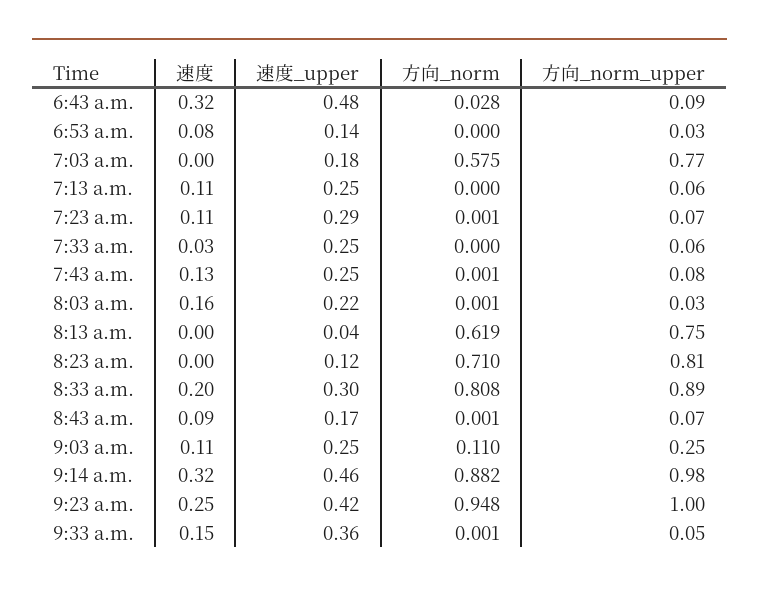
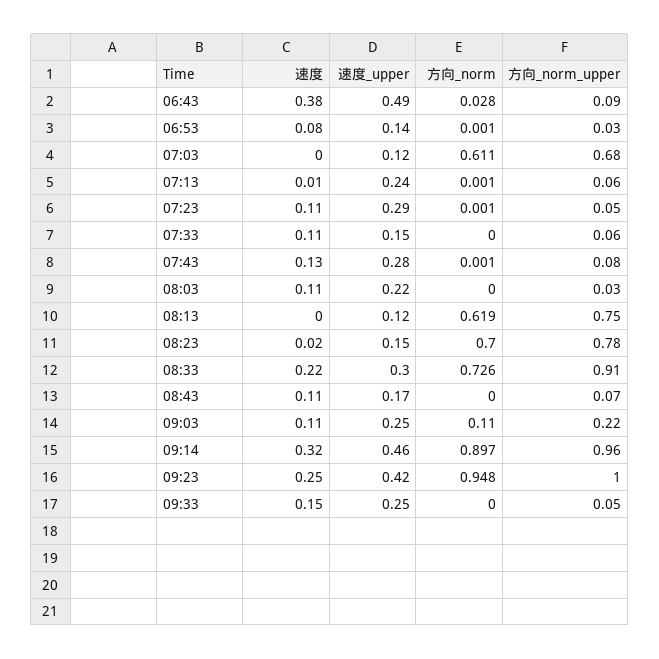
  {
    "速度": {
-     "6:43 a.m.": 0.32,
+     "6:43 a.m.": 0.38,
      "6:53 a.m.": 0.08,
      "7:03 a.m.": 0,
-     "7:13 a.m.": 0.11,
+     "7:13 a.m.": 0.01,
      "7:23 a.m.": 0.11,
-     "7:33 a.m.": 0.03,
+     "7:33 a.m.": 0.11,
      "7:43 a.m.": 0.13,
-     "8:03 a.m.": 0.16,
+     "8:03 a.m.": 0.11,
      "8:13 a.m.": 0,
-     "8:23 a.m.": 0,
+     "8:23 a.m.": 0.02,
-     "8:33 a.m.": 0.2,
+     "8:33 a.m.": 0.22,
-     "8:43 a.m.": 0.09,
+     "8:43 a.m.": 0.11,
      "9:03 a.m.": 0.11,
      "9:14 a.m.": 0.32,
      "9:23 a.m.": 0.25,
      "9:33 a.m.": 0.15
    },
    "速度_upper": {
-     "6:43 a.m.": 0.48,
+     "6:43 a.m.": 0.49,
      "6:53 a.m.": 0.14,
-     "7:03 a.m.": 0.18,
+     "7:03 a.m.": 0.12,
-     "7:13 a.m.": 0.25,
+     "7:13 a.m.": 0.24,
      "7:23 a.m.": 0.29,
-     "7:33 a.m.": 0.25,
+     "7:33 a.m.": 0.15,
-     "7:43 a.m.": 0.25,
+     "7:43 a.m.": 0.28,
      "8:03 a.m.": 0.22,
-     "8:13 a.m.": 0.04,
+     "8:13 a.m.": 0.12,
-     "8:23 a.m.": 0.12,
+     "8:23 a.m.": 0.15,
      "8:33 a.m.": 0.3,
      "8:43 a.m.": 0.17,
      "9:03 a.m.": 0.25,
      "9:14 a.m.": 0.46,
      "9:23 a.m.": 0.42,
-     "9:33 a.m.": 0.36
+     "9:33 a.m.": 0.25
    },
    "方向_norm": {
      "6:43 a.m.": 0.028,
-     "6:53 a.m.": 0,
+     "6:53 a.m.": 0.001,
-     "7:03 a.m.": 0.575,
+     "7:03 a.m.": 0.611,
-     "7:13 a.m.": 0,
+     "7:13 a.m.": 0.001,
      "7:23 a.m.": 0.001,
      "7:33 a.m.": 0,
      "7:43 a.m.": 0.001,
-     "8:03 a.m.": 0.001,
+     "8:03 a.m.": 0,
      "8:13 a.m.": 0.619,
-     "8:23 a.m.": 0.71,
+     "8:23 a.m.": 0.7,
-     "8:33 a.m.": 0.808,
+     "8:33 a.m.": 0.726,
-     "8:43 a.m.": 0.001,
+     "8:43 a.m.": 0,
      "9:03 a.m.": 0.11,
-     "9:14 a.m.": 0.882,
+     "9:14 a.m.": 0.897,
      "9:23 a.m.": 0.948,
-     "9:33 a.m.": 0.001
+     "9:33 a.m.": 0
    },
    "方向_norm_upper": {
      "6:43 a.m.": 0.09,
      "6:53 a.m.": 0.03,
-     "7:03 a.m.": 0.77,
+     "7:03 a.m.": 0.68,
      "7:13 a.m.": 0.06,
-     "7:23 a.m.": 0.07,
+     "7:23 a.m.": 0.05,
      "7:33 a.m.": 0.06,
      "7:43 a.m.": 0.08,
      "8:03 a.m.": 0.03,
      "8:13 a.m.": 0.75,
-     "8:23 a.m.": 0.81,
+     "8:23 a.m.": 0.78,
-     "8:33 a.m.": 0.89,
+     "8:33 a.m.": 0.91,
      "8:43 a.m.": 0.07,
-     "9:03 a.m.": 0.25,
+     "9:03 a.m.": 0.22,
-     "9:14 a.m.": 0.98,
+     "9:14 a.m.": 0.96,
      "9:23 a.m.": 1,
      "9:33 a.m.": 0.05
    }
  }

